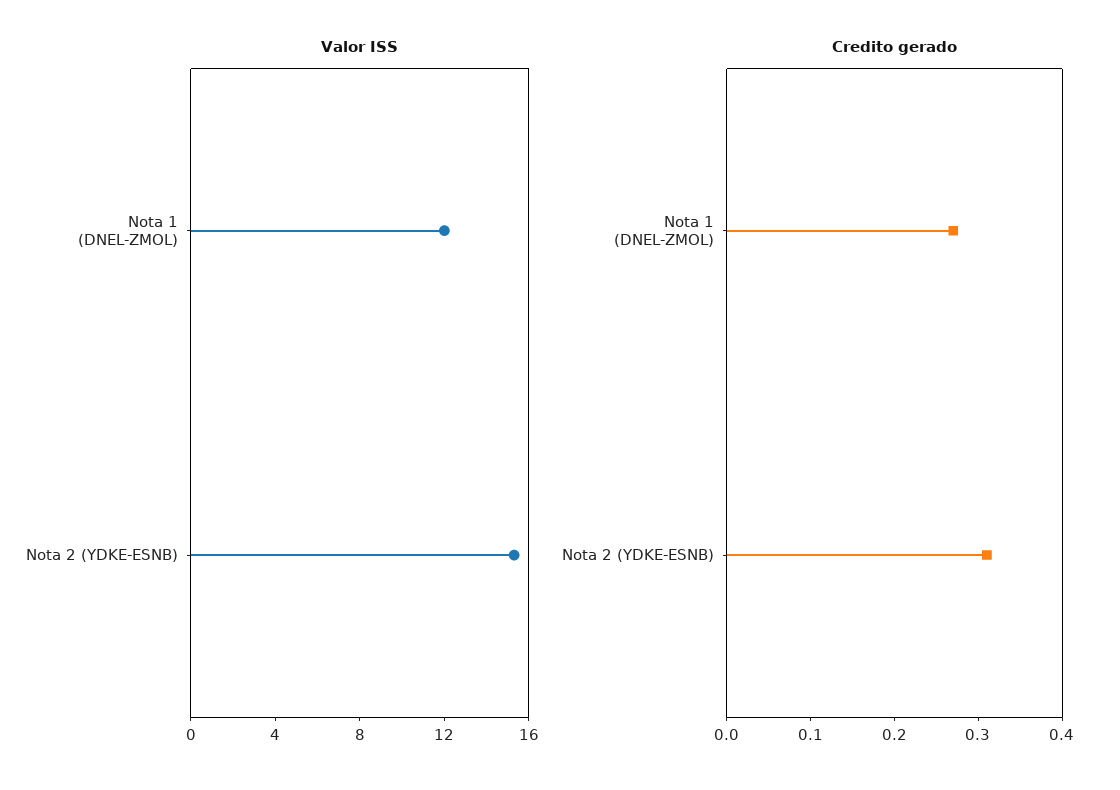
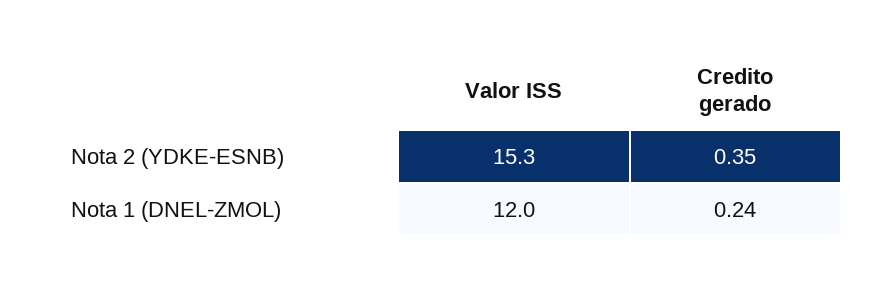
  {
    "Valor ISS": {
      "Nota 1 (DNEL-ZMOL)": 12,
      "Nota 2 (YDKE-ESNB)": 15.3
    },
    "Credito gerado": {
-     "Nota 1 (DNEL-ZMOL)": 0.27,
+     "Nota 1 (DNEL-ZMOL)": 0.24,
-     "Nota 2 (YDKE-ESNB)": 0.31
+     "Nota 2 (YDKE-ESNB)": 0.35
    }
  }

